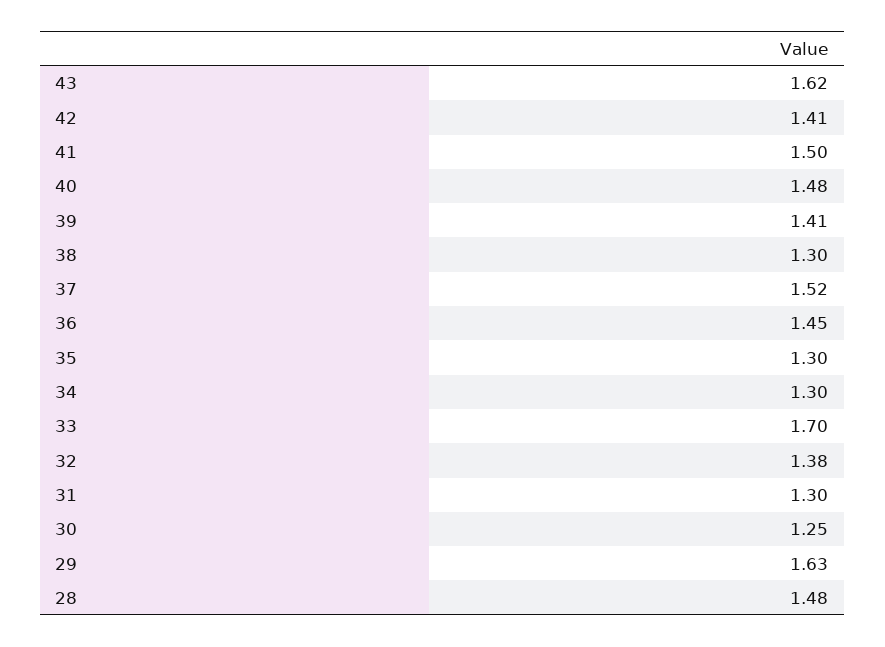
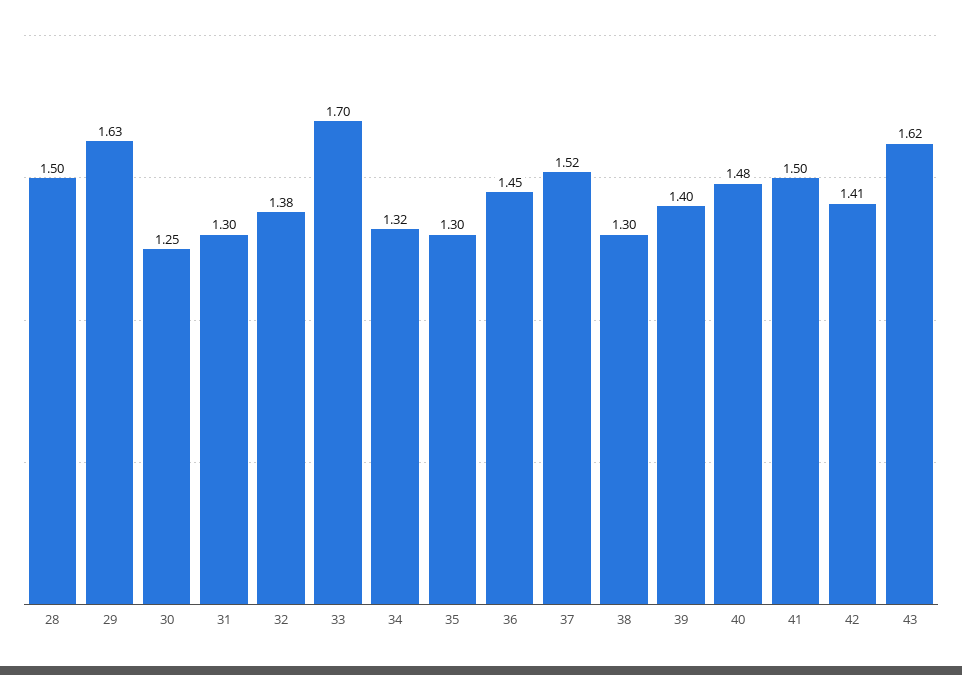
  {
    "43": 1.62,
    "42": 1.41,
    "41": 1.5,
    "40": 1.48,
-   "39": 1.41,
+   "39": 1.4,
    "38": 1.3,
    "37": 1.52,
    "36": 1.45,
    "35": 1.3,
-   "34": 1.3,
+   "34": 1.32,
    "33": 1.7,
    "32": 1.38,
    "31": 1.3,
    "30": 1.25,
    "29": 1.63,
-   "28": 1.48
+   "28": 1.5
  }

